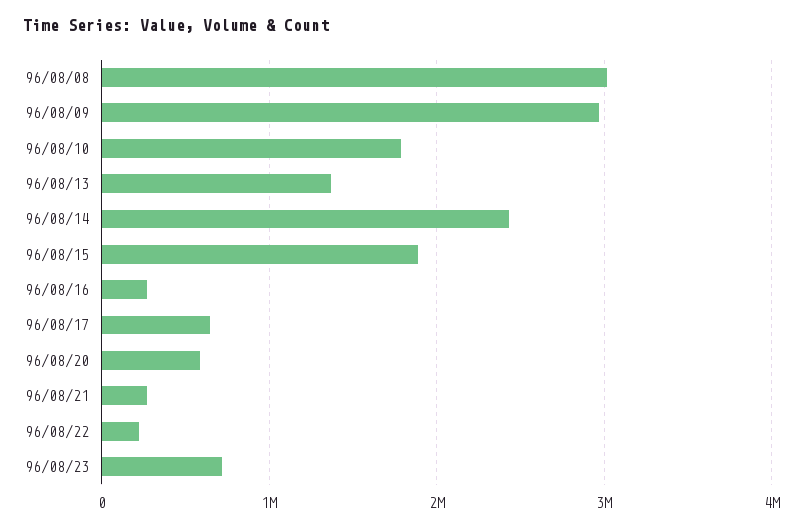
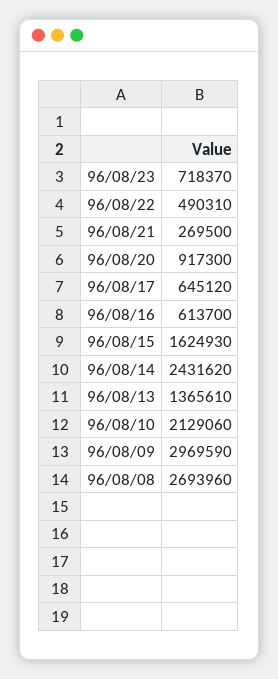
  {
-   "96/08/08": 3000000,
+   "96/08/08": 2693960,
    "96/08/09": 2969590,
-   "96/08/10": 1800000,
+   "96/08/10": 2129060,
    "96/08/13": 1365610,
    "96/08/14": 2431620,
-   "96/08/15": 1900000,
+   "96/08/15": 1624930,
-   "96/08/16": 300000,
+   "96/08/16": 613700,
    "96/08/17": 645120,
-   "96/08/20": 600000,
+   "96/08/20": 917300,
    "96/08/21": 269500,
-   "96/08/22": 200000,
+   "96/08/22": 490310,
    "96/08/23": 718370
  }

